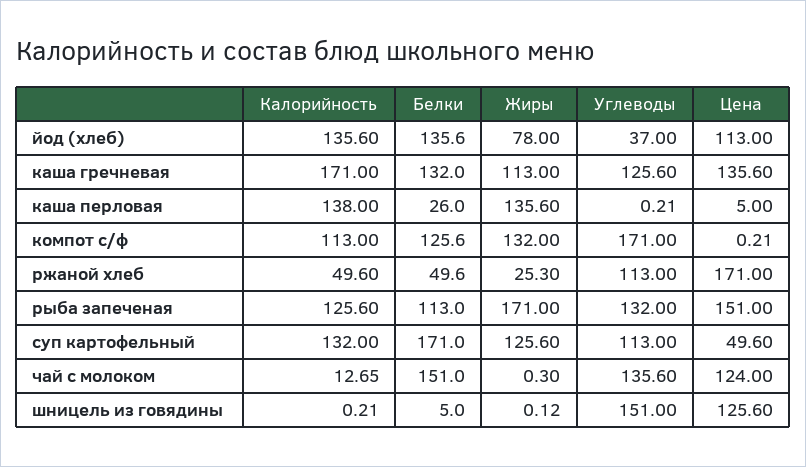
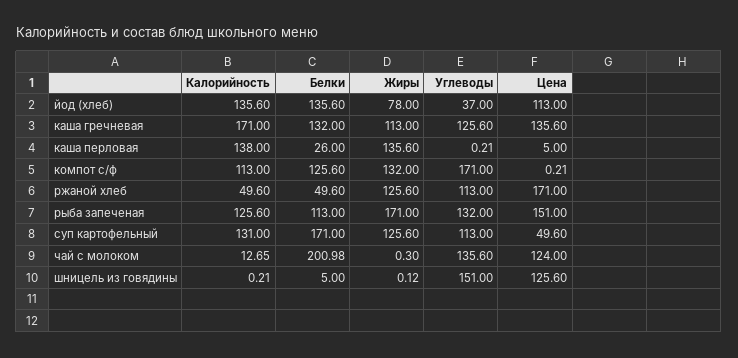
  {
    "Калорийность": {
      "йод (хлеб)": 135.6,
      "каша гречневая": 171,
      "каша перловая": 138,
      "компот с/ф": 113,
      "ржаной хлеб": 49.6,
      "рыба запеченая": 125.6,
-     "суп картофельный": 132,
+     "суп картофельный": 131,
      "чай с молоком": 12.65,
      "шницель из говядины": 0.21
    },
    "Белки": {
      "йод (хлеб)": 135.6,
      "каша гречневая": 132,
      "каша перловая": 26,
      "компот с/ф": 125.6,
      "ржаной хлеб": 49.6,
      "рыба запеченая": 113,
      "суп картофельный": 171,
-     "чай с молоком": 151,
+     "чай с молоком": 200.98,
      "шницель из говядины": 5
    },
    "Жиры": {
      "йод (хлеб)": 78,
      "каша гречневая": 113,
      "каша перловая": 135.6,
      "компот с/ф": 132,
-     "ржаной хлеб": 25.3,
+     "ржаной хлеб": 125.6,
      "рыба запеченая": 171,
      "суп картофельный": 125.6,
      "чай с молоком": 0.3,
      "шницель из говядины": 0.12
    },
    "Углеводы": {
      "йод (хлеб)": 37,
      "каша гречневая": 125.6,
      "каша перловая": 0.21,
      "компот с/ф": 171,
      "ржаной хлеб": 113,
      "рыба запеченая": 132,
      "суп картофельный": 113,
      "чай с молоком": 135.6,
      "шницель из говядины": 151
    },
    "Цена": {
      "йод (хлеб)": 113,
      "каша гречневая": 135.6,
      "каша перловая": 5,
      "компот с/ф": 0.21,
      "ржаной хлеб": 171,
      "рыба запеченая": 151,
      "суп картофельный": 49.6,
      "чай с молоком": 124,
      "шницель из говядины": 125.6
    }
  }

